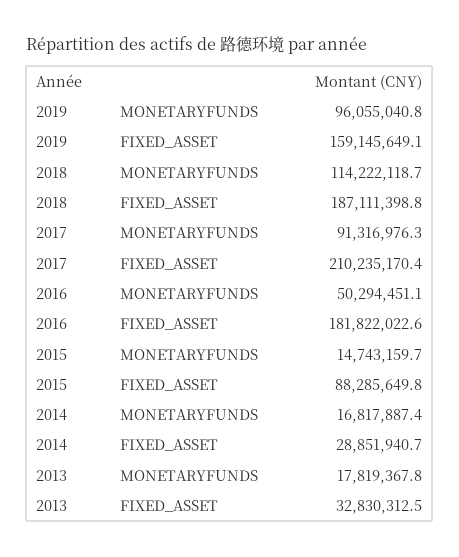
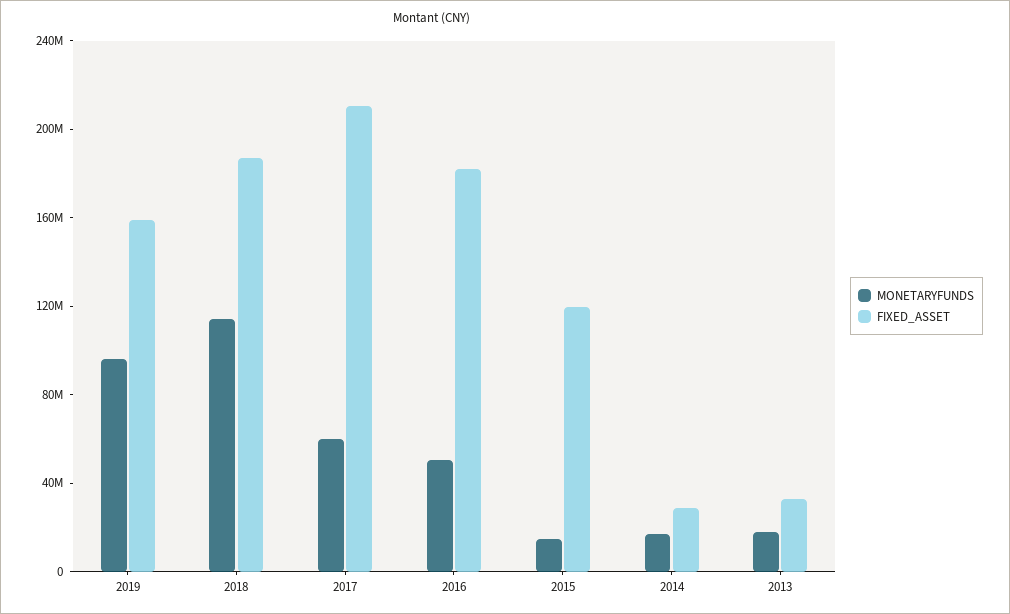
  {
    "MONETARYFUNDS": {
      "2019": 96055040.8,
      "2018": 114222118.7,
-     "2017": 91316976.3,
+     "2017": 60000000,
      "2016": 50294451.1,
      "2015": 14743159.7,
      "2014": 16817887.4,
      "2013": 17819367.8
    },
    "FIXED_ASSET": {
      "2019": 159145649.1,
      "2018": 187111398.8,
      "2017": 210235170.4,
      "2016": 181822022.6,
-     "2015": 88285649.8,
+     "2015": 120000000,
      "2014": 28851940.7,
      "2013": 32830312.5
    }
  }

